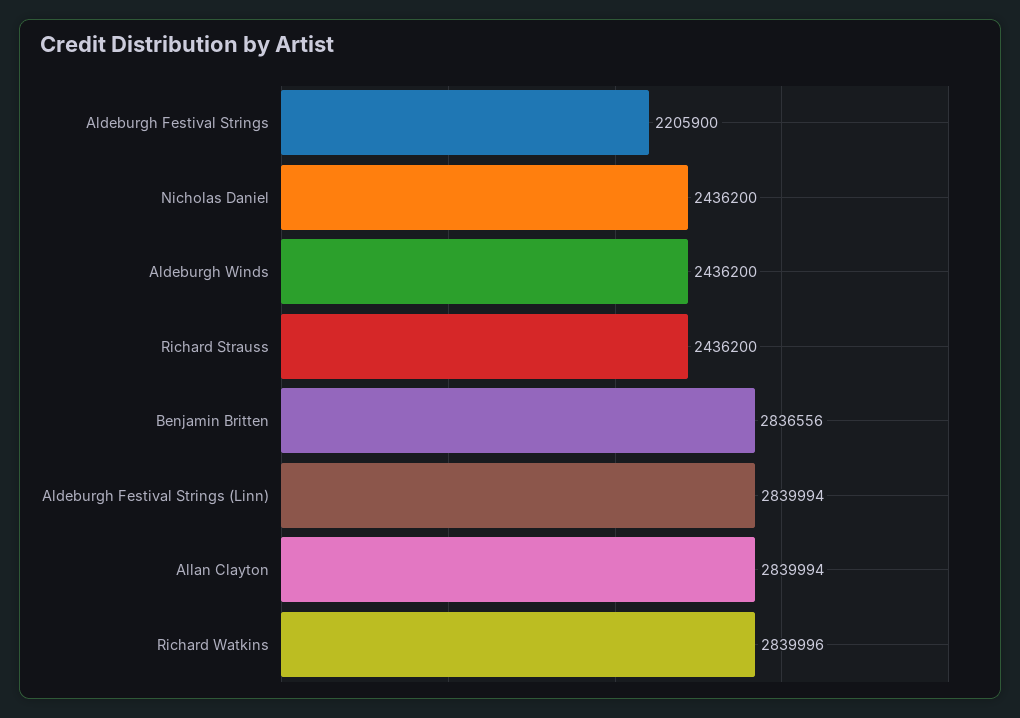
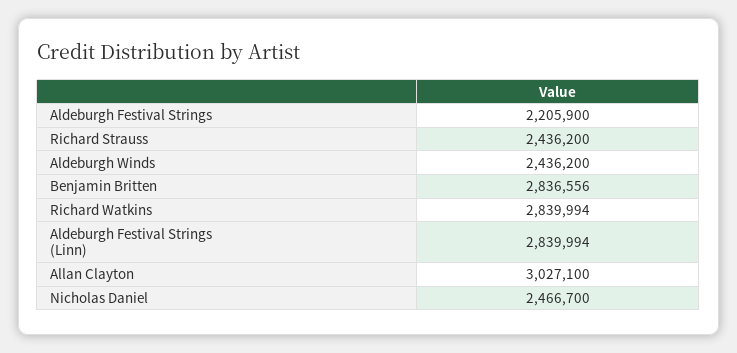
  {
    "Aldeburgh Festival Strings": 2205900,
-   "Nicholas Daniel": 2436200,
+   "Nicholas Daniel": 2466700,
    "Aldeburgh Winds": 2436200,
    "Richard Strauss": 2436200,
    "Benjamin Britten": 2836556,
    "Aldeburgh Festival Strings (Linn)": 2839994,
-   "Allan Clayton": 2839994,
+   "Allan Clayton": 3027100,
-   "Richard Watkins": 2839996
+   "Richard Watkins": 2839994
  }

